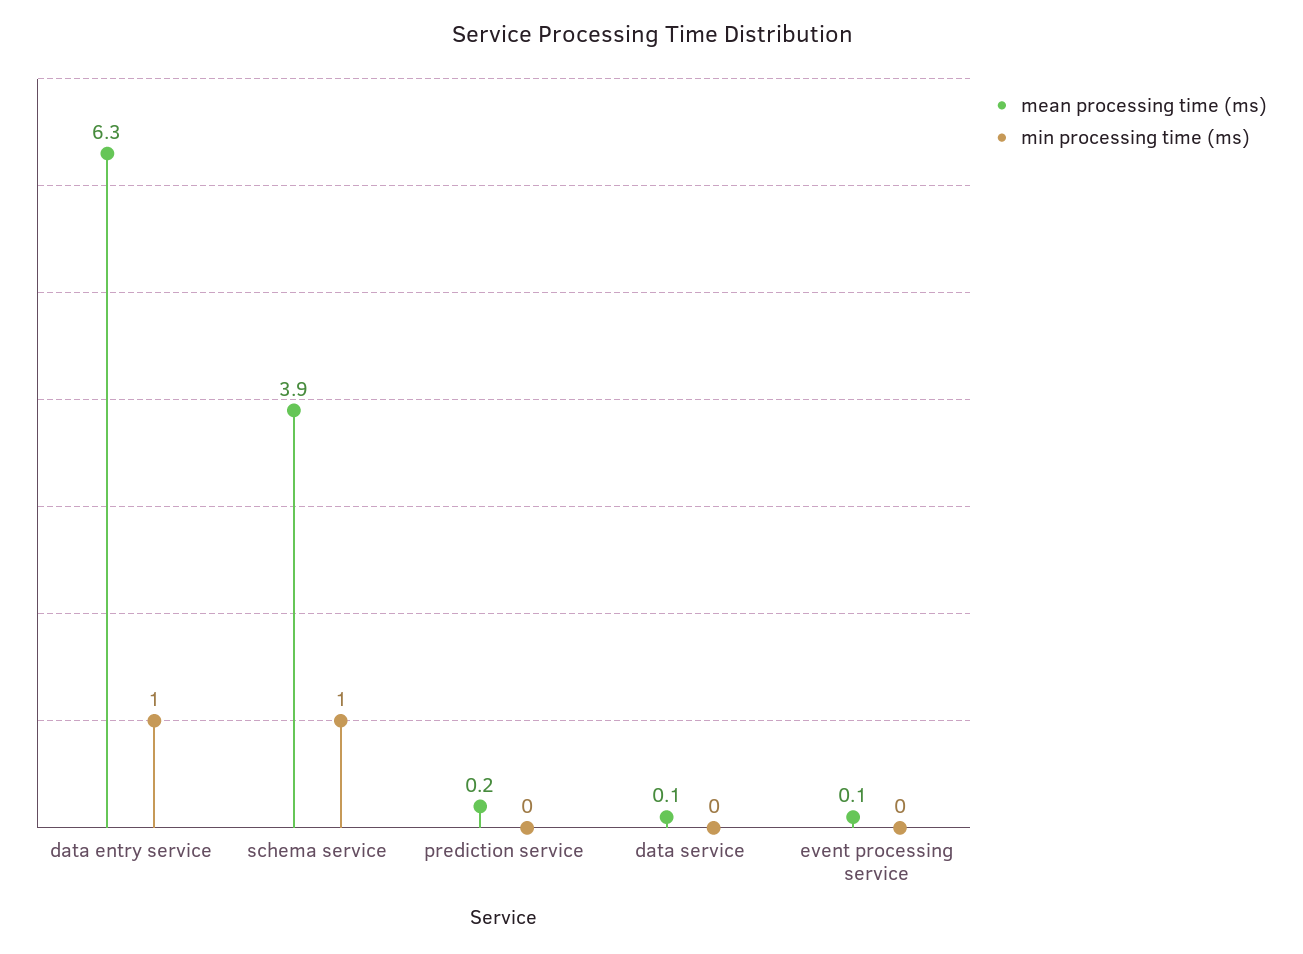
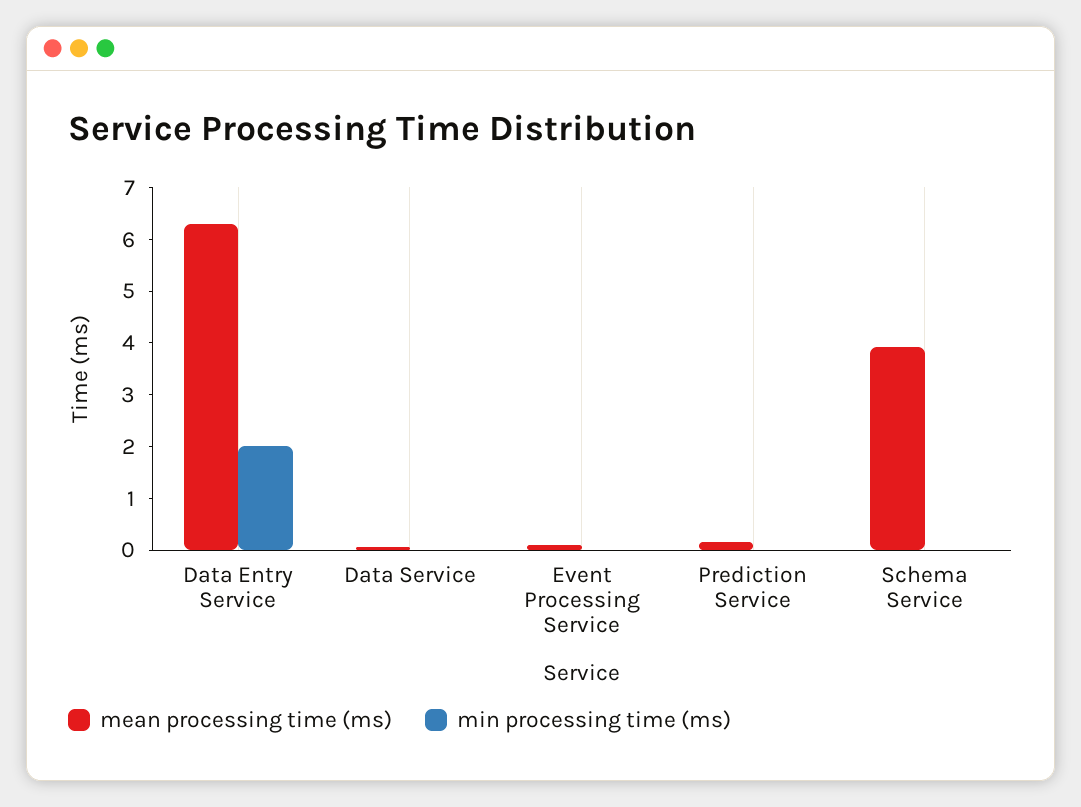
  {
    "mean processing time (ms)": {
      "data entry service": 6.3,
      "schema service": 3.9,
      "prediction service": 0.2,
      "data service": 0.1,
      "event processing service": 0.1
    },
    "min processing time (ms)": {
-     "data entry service": 1,
+     "data entry service": 2,
-     "schema service": 1,
+     "schema service": 0,
      "prediction service": 0,
      "data service": 0,
      "event processing service": 0
    }
  }

